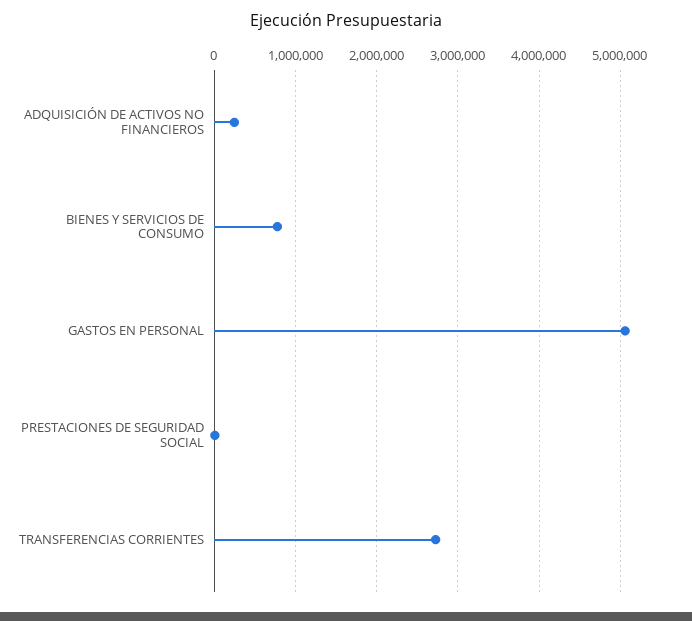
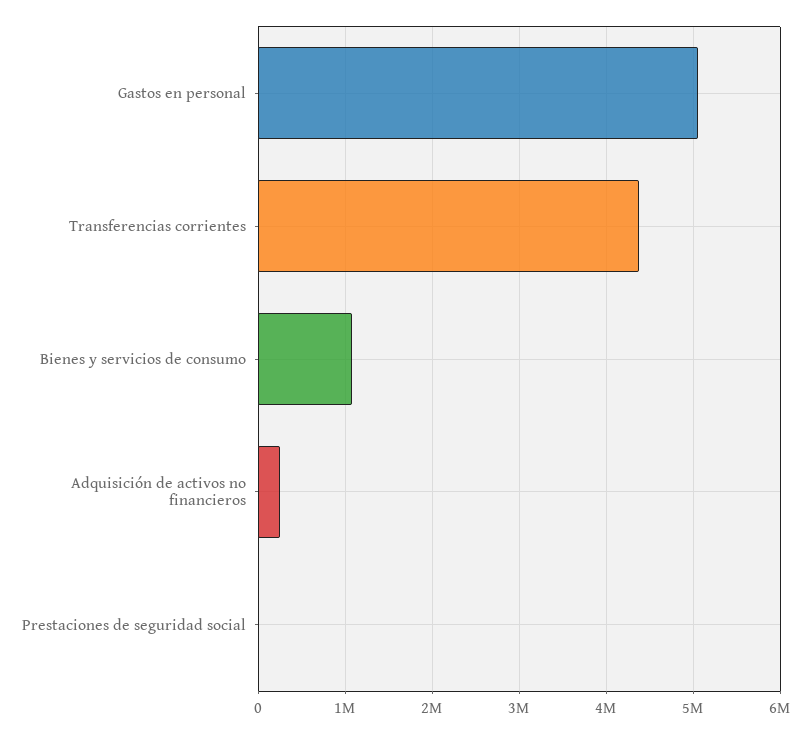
  {
    "ADQUISICIÓN DE ACTIVOS NO FINANCIEROS": 200000,
-   "BIENES Y SERVICIOS DE CONSUMO": 800000,
+   "BIENES Y SERVICIOS DE CONSUMO": 1100000,
    "GASTOS EN PERSONAL": 5100000,
    "PRESTACIONES DE SEGURIDAD SOCIAL": 0,
-   "TRANSFERENCIAS CORRIENTES": 2700000
+   "TRANSFERENCIAS CORRIENTES": 4400000
  }

